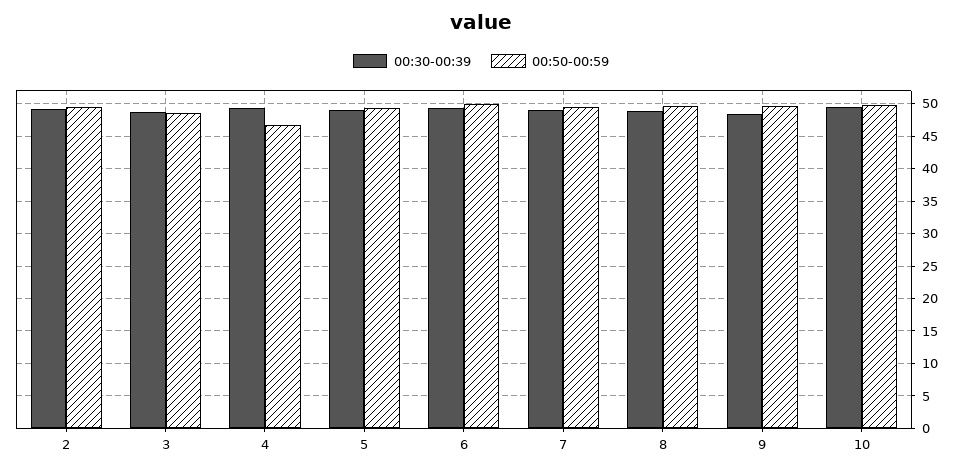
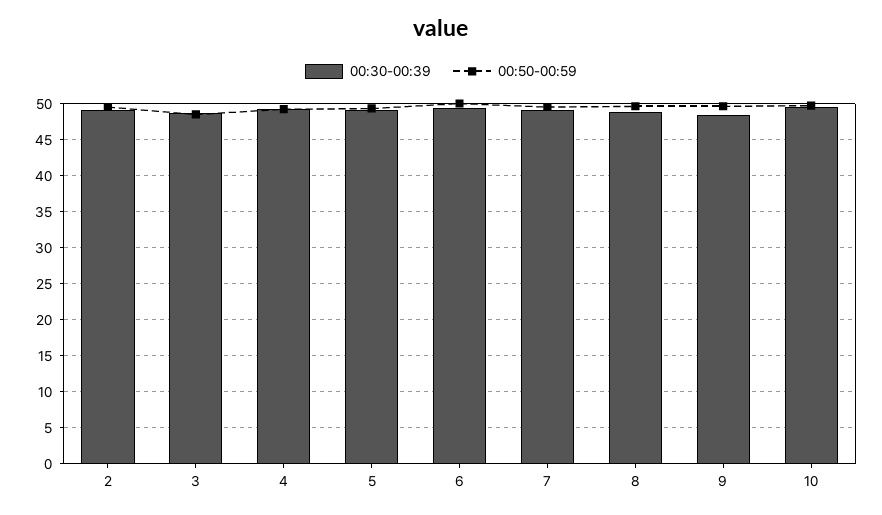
  {
    "00:30-00:39": {
      "2": 49,
      "3": 49,
      "4": 49,
      "5": 49,
      "6": 49,
      "7": 49,
      "8": 49,
      "9": 48,
      "10": 49
    },
    "00:50-00:59": {
      "2": 50,
      "3": 48,
-     "4": 47,
+     "4": 49,
      "5": 49,
      "6": 50,
      "7": 50,
      "8": 50,
      "9": 50,
      "10": 50
    }
  }

